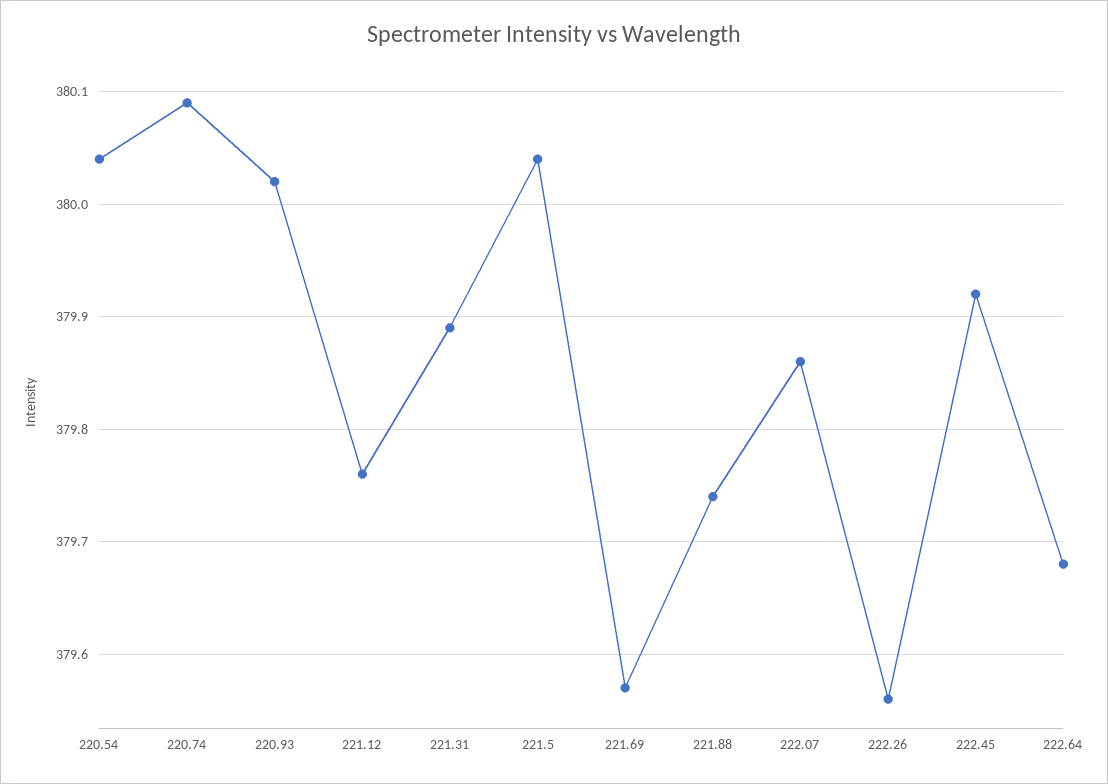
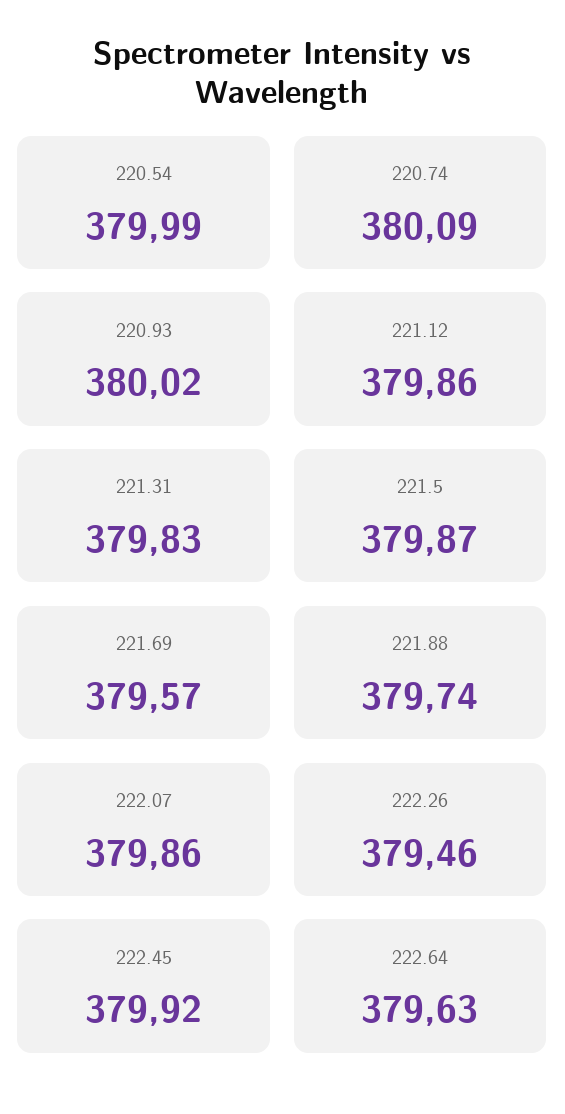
  {
-   "220.54": 380.04,
+   "220.54": 379.99,
    "220.74": 380.09,
    "220.93": 380.02,
-   "221.12": 379.76,
+   "221.12": 379.86,
-   "221.31": 379.89,
+   "221.31": 379.83,
-   "221.5": 380.04,
+   "221.5": 379.87,
    "221.69": 379.57,
    "221.88": 379.74,
    "222.07": 379.86,
-   "222.26": 379.56,
+   "222.26": 379.46,
    "222.45": 379.92,
-   "222.64": 379.68
+   "222.64": 379.63
  }

